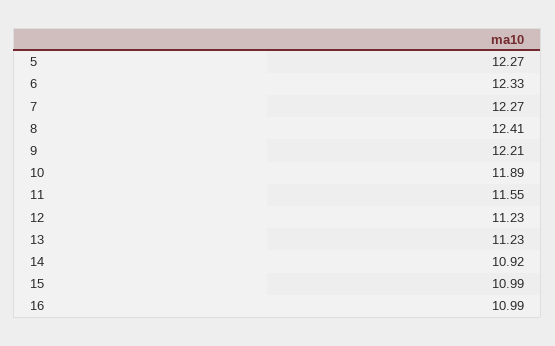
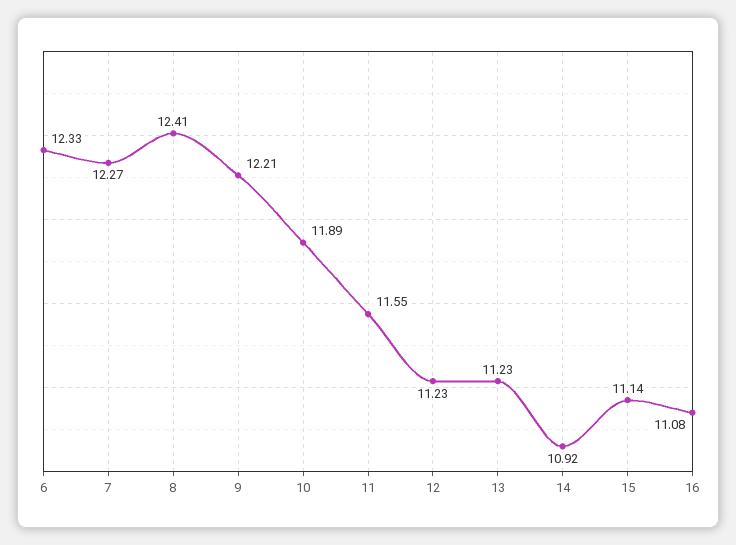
  {
-   "5": 12.27,
    "6": 12.33,
    "7": 12.27,
    "8": 12.41,
    "9": 12.21,
    "10": 11.89,
    "11": 11.55,
    "12": 11.23,
    "13": 11.23,
    "14": 10.92,
-   "15": 10.99,
+   "15": 11.14,
-   "16": 10.99
+   "16": 11.08
  }

